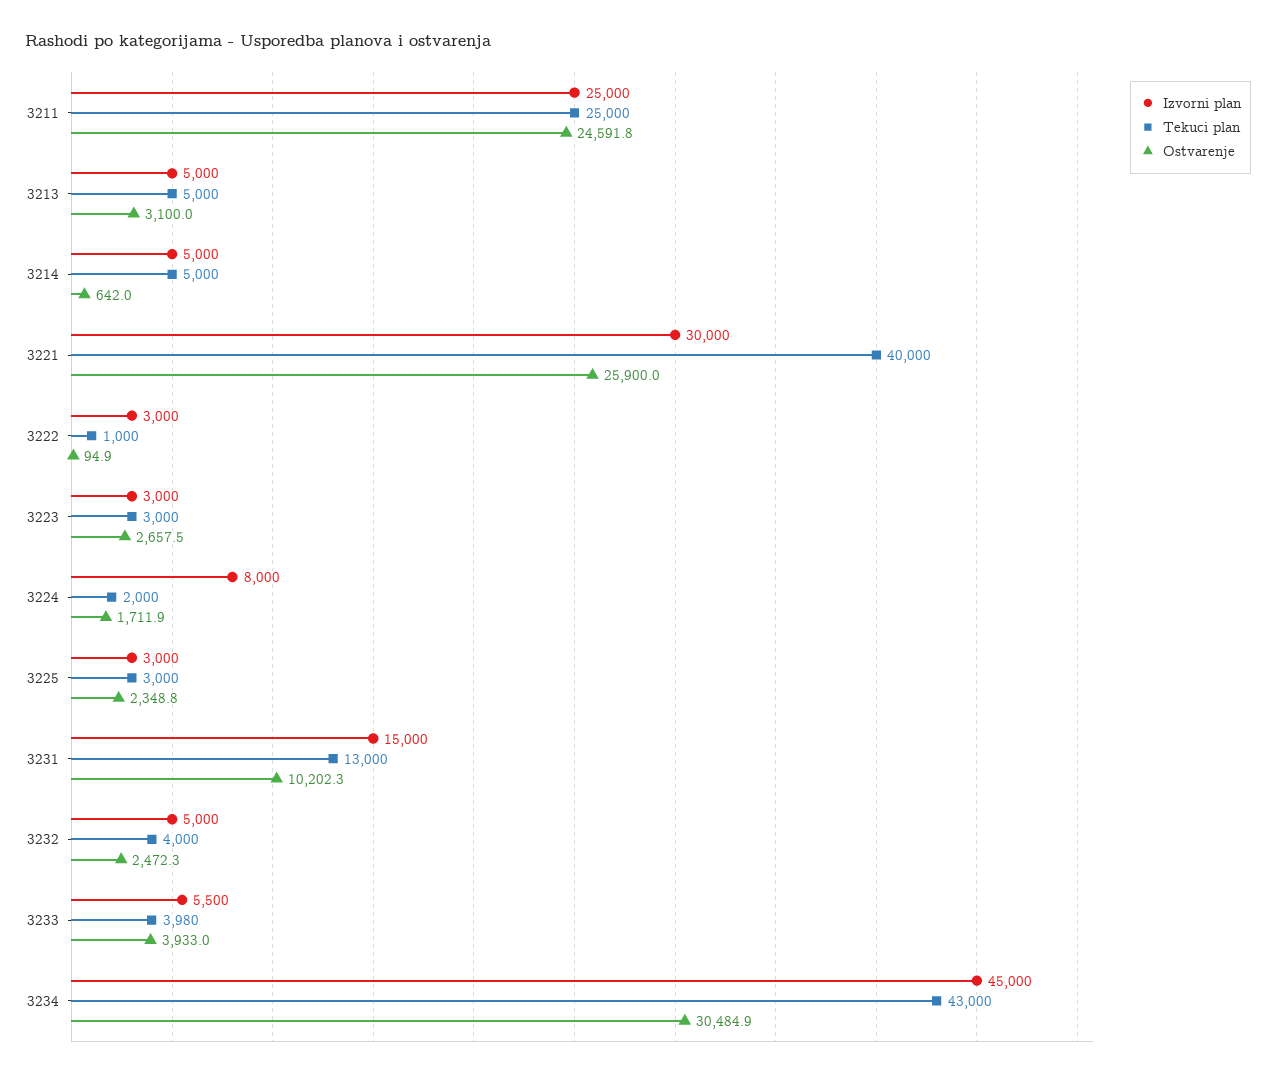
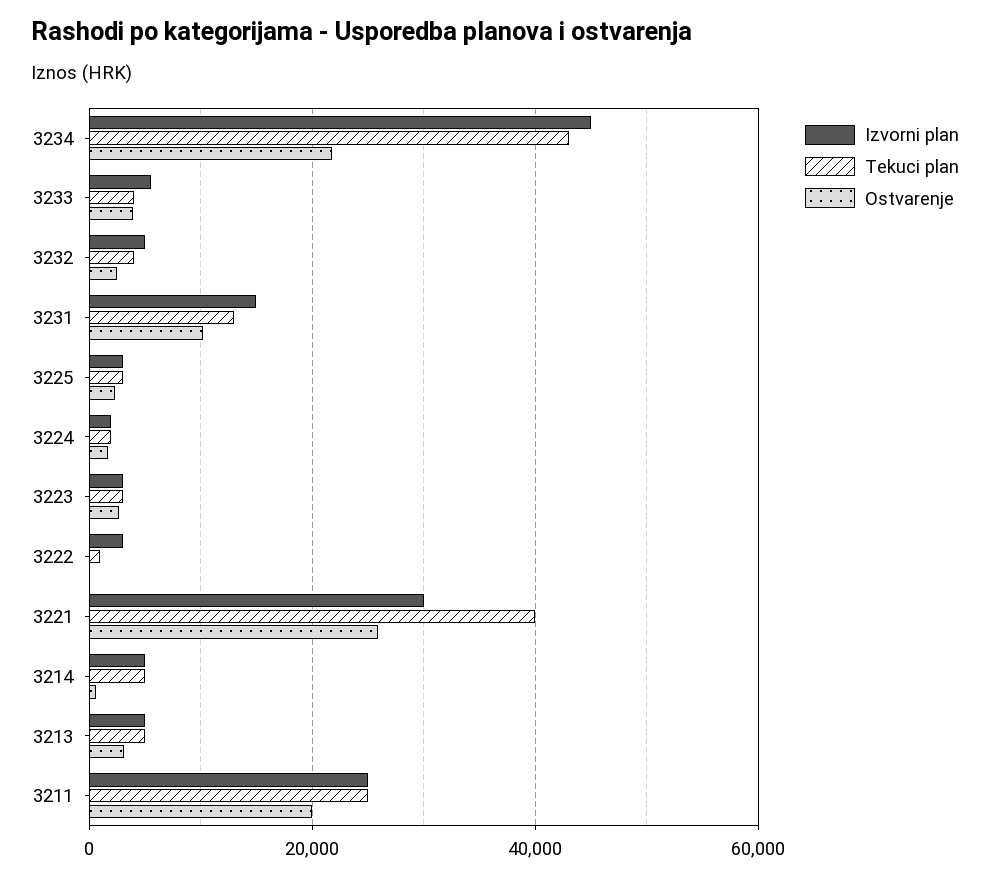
  {
    "Izvorni plan": {
      "3211": 25000,
      "3213": 5000,
      "3214": 5000,
      "3221": 30000,
      "3222": 3000,
      "3223": 3000,
-     "3224": 8000,
+     "3224": 2000,
      "3225": 3000,
      "3231": 15000,
      "3232": 5000,
      "3233": 5500,
      "3234": 45000
    },
    "Tekuci plan": {
      "3211": 25000,
      "3213": 5000,
      "3214": 5000,
      "3221": 40000,
      "3222": 1000,
      "3223": 3000,
      "3224": 2000,
      "3225": 3000,
      "3231": 13000,
      "3232": 4000,
      "3233": 3980,
      "3234": 43000
    },
    "Ostvarenje": {
-     "3211": 24591.8,
+     "3211": 20000,
      "3213": 3100,
      "3214": 642,
      "3221": 25900,
      "3222": 94.9,
      "3223": 2657.5,
      "3224": 1711.9,
      "3225": 2348.8,
      "3231": 10202.3,
      "3232": 2472.3,
      "3233": 3933,
-     "3234": 30484.9
+     "3234": 22000
    }
  }

